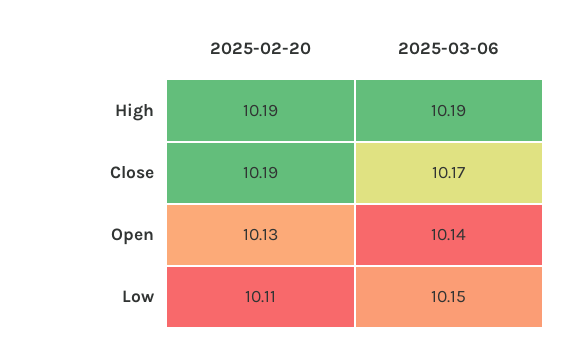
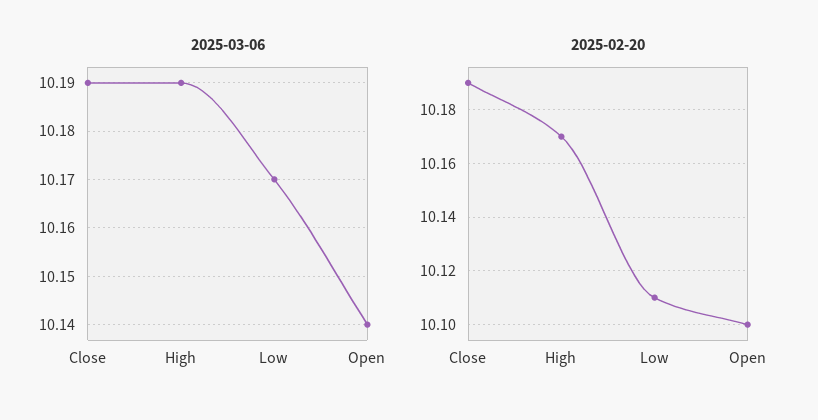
  {
    "2025-02-20": {
-     "High": 10.19,
+     "High": 10.17,
      "Close": 10.19,
-     "Open": 10.13,
+     "Open": 10.1,
      "Low": 10.11
    },
    "2025-03-06": {
      "High": 10.19,
-     "Close": 10.17,
+     "Close": 10.19,
      "Open": 10.14,
-     "Low": 10.15
+     "Low": 10.17
    }
  }

